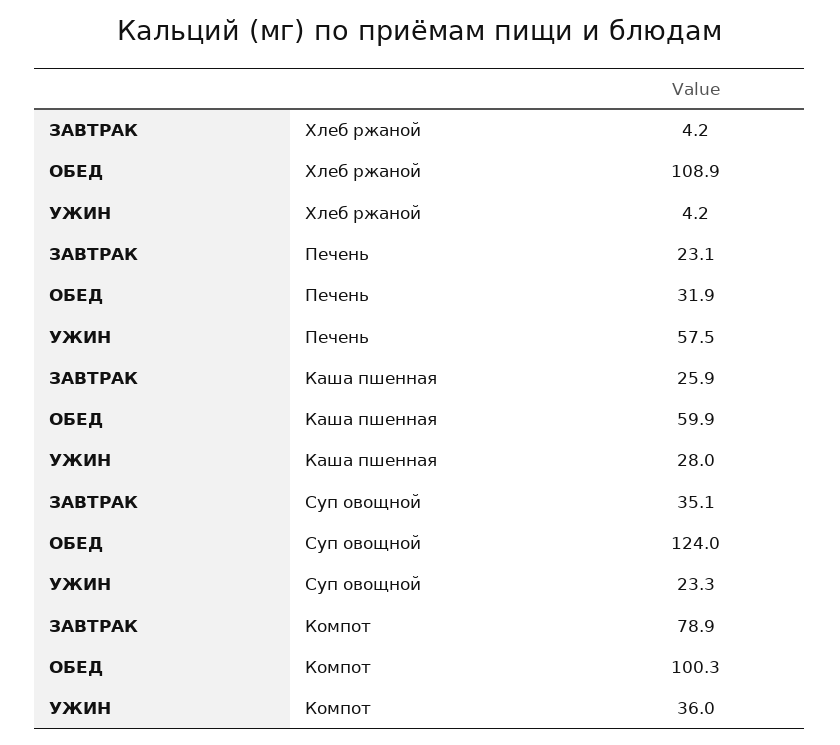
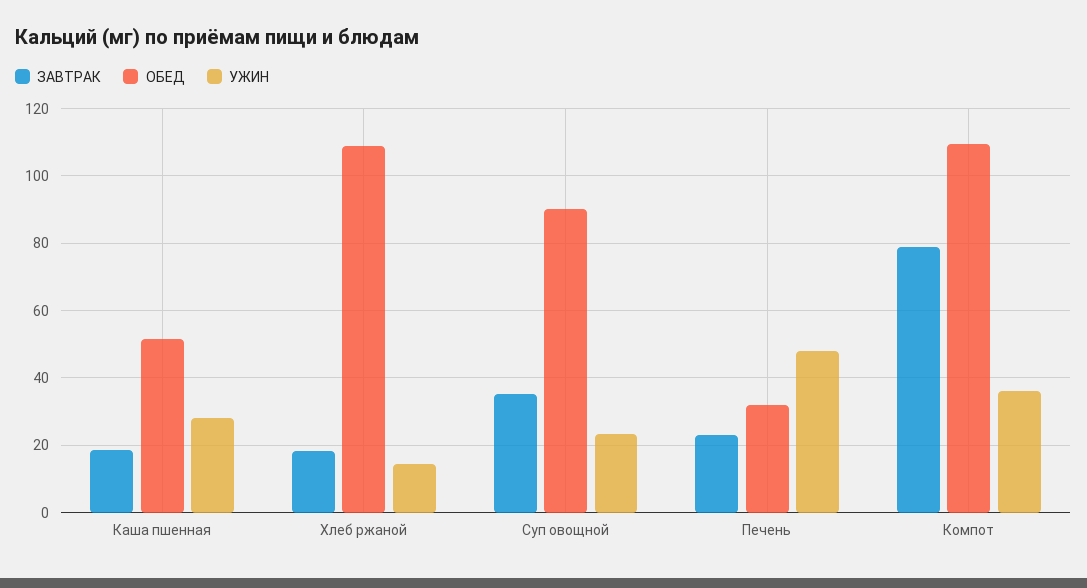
  {
    "ЗАВТРАК": {
-     "Хлеб ржаной": 4.2,
+     "Хлеб ржаной": 18,
      "Печень": 23.1,
-     "Каша пшенная": 25.9,
+     "Каша пшенная": 18,
      "Суп овощной": 35.1,
      "Компот": 78.9
    },
    "ОБЕД": {
      "Хлеб ржаной": 108.9,
      "Печень": 31.9,
-     "Каша пшенная": 59.9,
+     "Каша пшенная": 52,
-     "Суп овощной": 124,
+     "Суп овощной": 90,
-     "Компот": 100.3
+     "Компот": 110
    },
    "УЖИН": {
-     "Хлеб ржаной": 4.2,
+     "Хлеб ржаной": 14,
-     "Печень": 57.5,
+     "Печень": 48,
      "Каша пшенная": 28,
      "Суп овощной": 23.3,
      "Компот": 36
    }
  }

